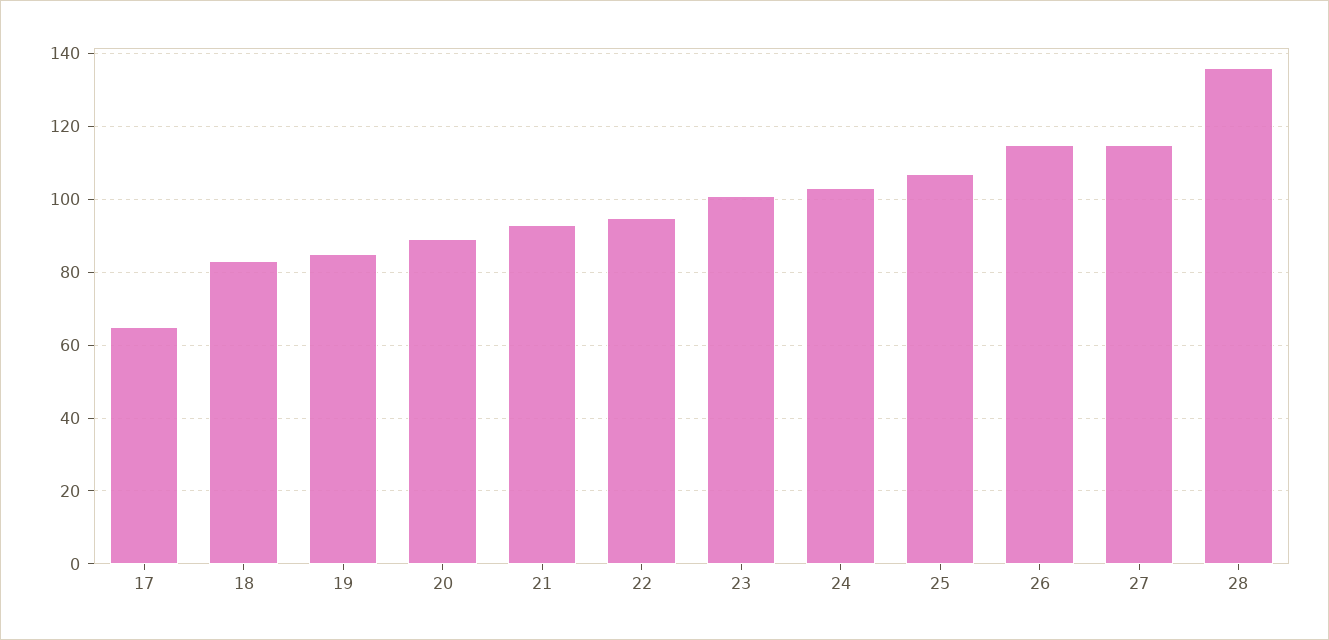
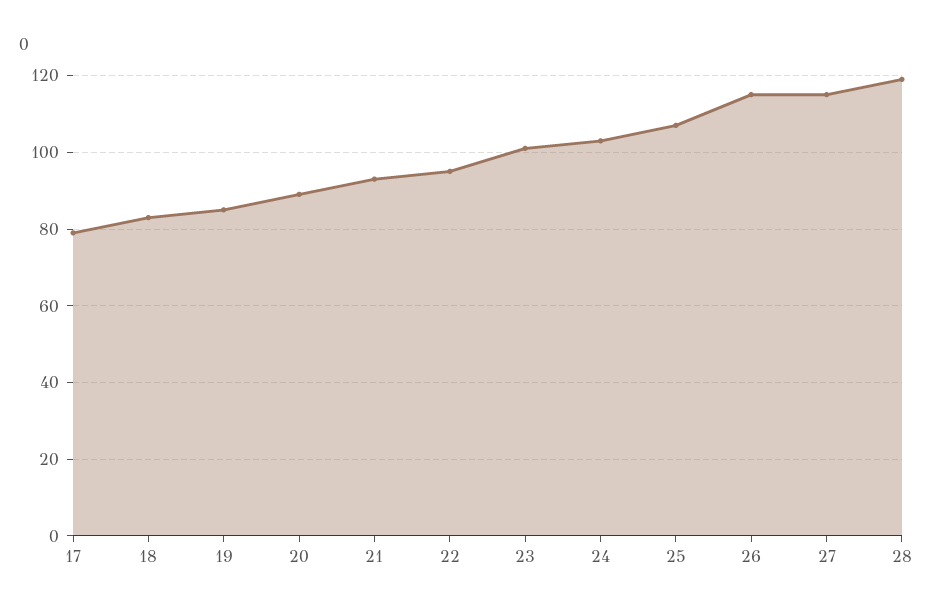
  {
-   "17": 65,
+   "17": 80,
    "18": 85,
    "19": 85,
    "20": 90,
    "21": 95,
    "22": 95,
    "23": 100,
    "24": 105,
    "25": 105,
    "26": 115,
    "27": 115,
-   "28": 135
+   "28": 120
  }

